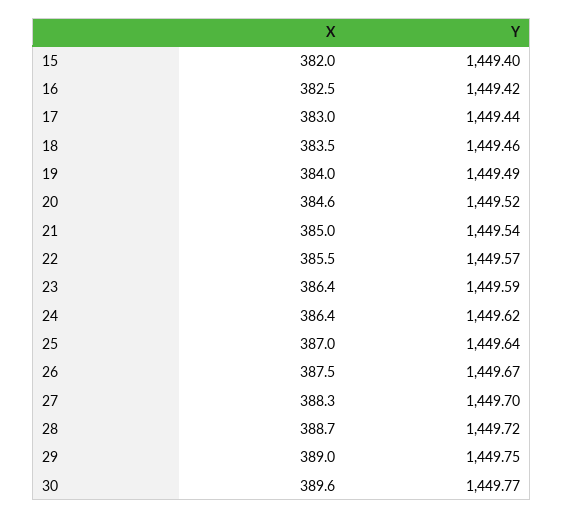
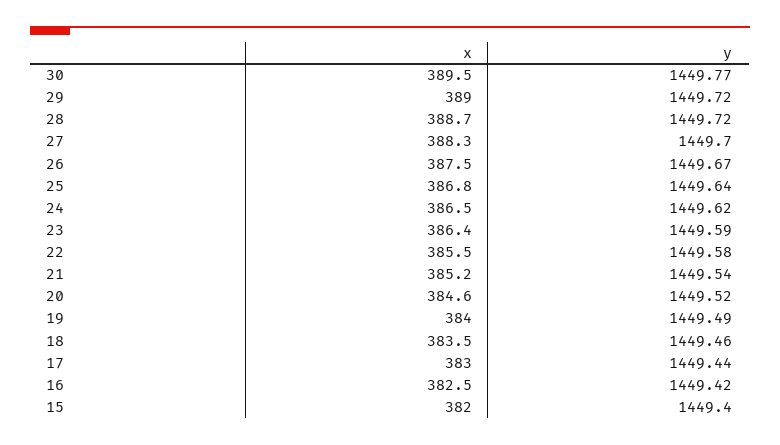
  {
    "X": {
      "15": 382,
      "16": 382.5,
      "17": 383,
      "18": 383.5,
      "19": 384,
      "20": 384.6,
-     "21": 385,
+     "21": 385.2,
      "22": 385.5,
      "23": 386.4,
-     "24": 386.4,
+     "24": 386.5,
-     "25": 387,
+     "25": 386.8,
      "26": 387.5,
      "27": 388.3,
      "28": 388.7,
      "29": 389,
-     "30": 389.6
+     "30": 389.5
    },
    "Y": {
      "15": 1449.4,
      "16": 1449.42,
      "17": 1449.44,
      "18": 1449.46,
      "19": 1449.49,
      "20": 1449.52,
      "21": 1449.54,
-     "22": 1449.57,
+     "22": 1449.58,
      "23": 1449.59,
      "24": 1449.62,
      "25": 1449.64,
      "26": 1449.67,
      "27": 1449.7,
      "28": 1449.72,
-     "29": 1449.75,
+     "29": 1449.72,
      "30": 1449.77
    }
  }

